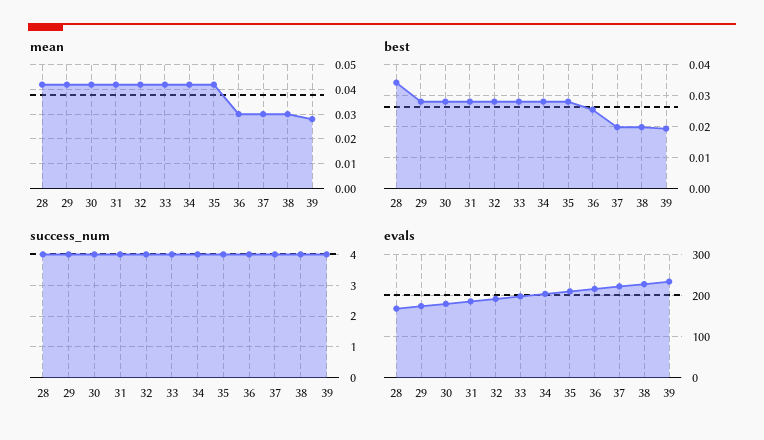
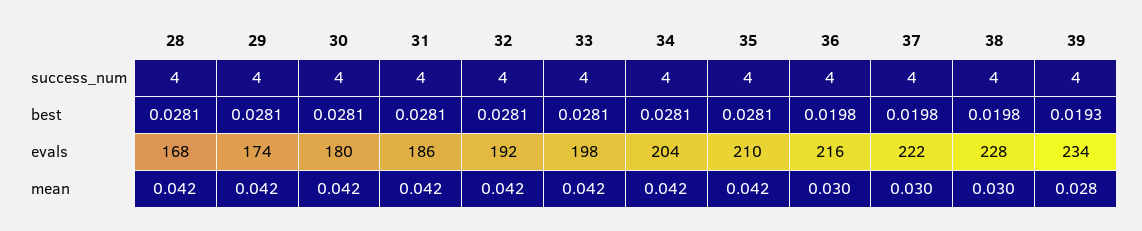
  {
    "mean": {
      "28": 0.042,
      "29": 0.042,
      "30": 0.042,
      "31": 0.042,
      "32": 0.042,
      "33": 0.042,
      "34": 0.042,
      "35": 0.042,
      "36": 0.03,
      "37": 0.03,
      "38": 0.03,
      "39": 0.028
    },
    "best": {
-     "28": 0.034,
+     "28": 0.0281,
      "29": 0.0281,
      "30": 0.0281,
      "31": 0.0281,
      "32": 0.0281,
      "33": 0.0281,
      "34": 0.0281,
      "35": 0.0281,
-     "36": 0.026,
+     "36": 0.0198,
      "37": 0.0198,
      "38": 0.0198,
      "39": 0.0193
    },
    "success_num": {
      "28": 4,
      "29": 4,
      "30": 4,
      "31": 4,
      "32": 4,
      "33": 4,
      "34": 4,
      "35": 4,
      "36": 4,
      "37": 4,
      "38": 4,
      "39": 4
    },
    "evals": {
      "28": 168,
      "29": 174,
      "30": 180,
      "31": 186,
      "32": 192,
      "33": 198,
      "34": 204,
      "35": 210,
      "36": 216,
      "37": 222,
      "38": 228,
      "39": 234
    }
  }

